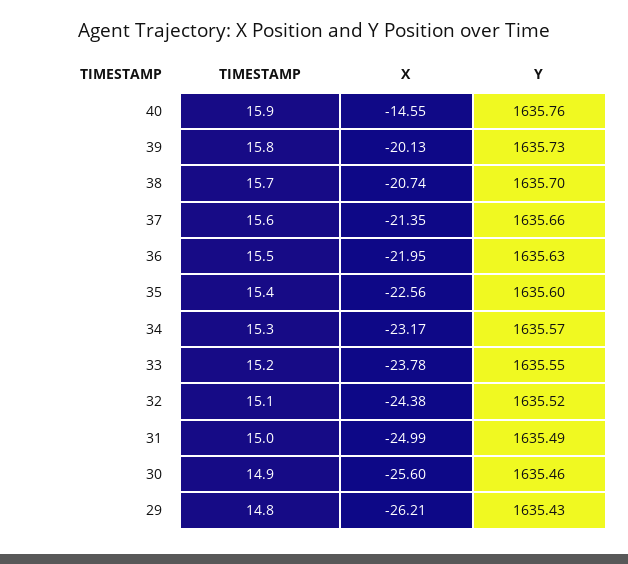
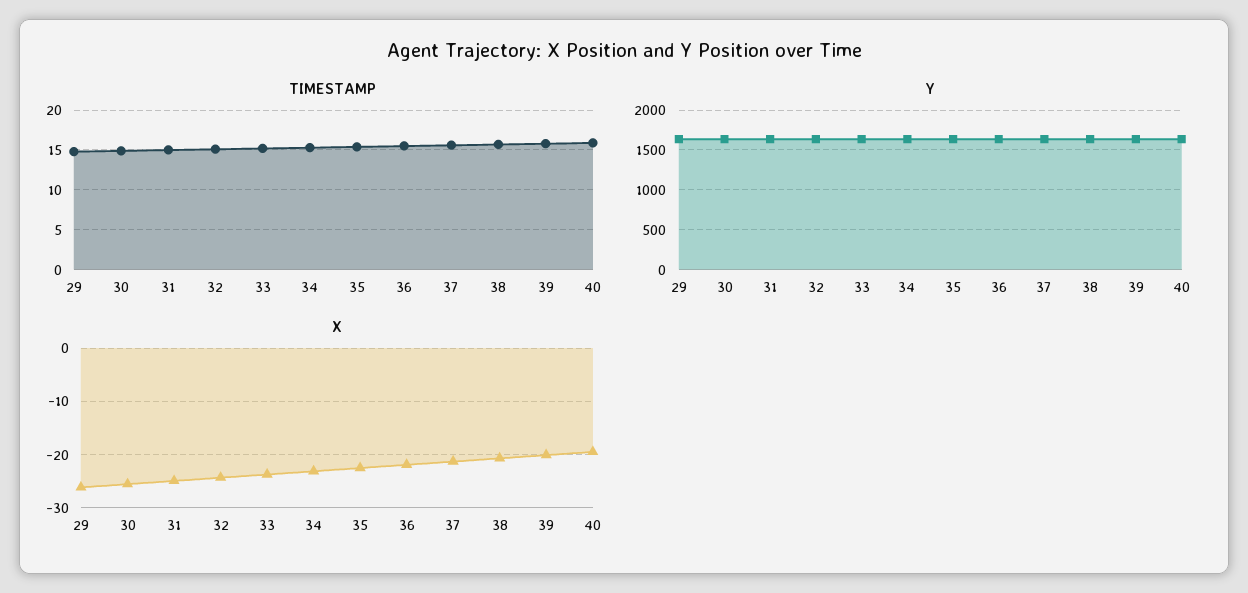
  {
    "TIMESTAMP": {
      "40": 15.9,
      "39": 15.8,
      "38": 15.7,
      "37": 15.6,
      "36": 15.5,
      "35": 15.4,
      "34": 15.3,
      "33": 15.2,
      "32": 15.1,
      "31": 15,
      "30": 14.9,
      "29": 14.8
    },
    "X": {
-     "40": -14.55,
+     "40": -20,
      "39": -20.13,
      "38": -20.74,
      "37": -21.35,
      "36": -21.95,
      "35": -22.56,
      "34": -23.17,
      "33": -23.78,
      "32": -24.38,
      "31": -24.99,
      "30": -25.6,
      "29": -26.21
    },
    "Y": {
      "40": 1635.76,
      "39": 1635.73,
      "38": 1635.7,
      "37": 1635.66,
      "36": 1635.63,
      "35": 1635.6,
      "34": 1635.57,
      "33": 1635.55,
      "32": 1635.52,
      "31": 1635.49,
      "30": 1635.46,
      "29": 1635.43
    }
  }

